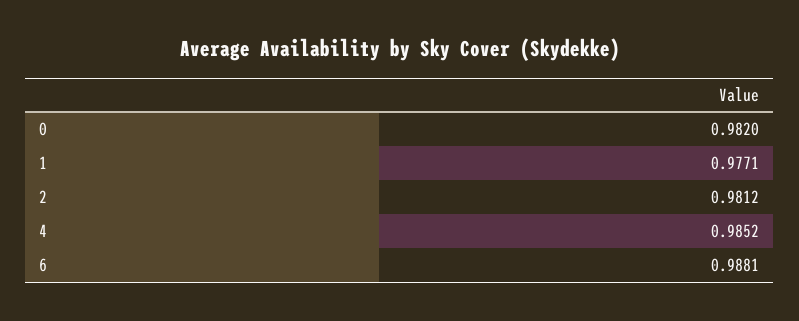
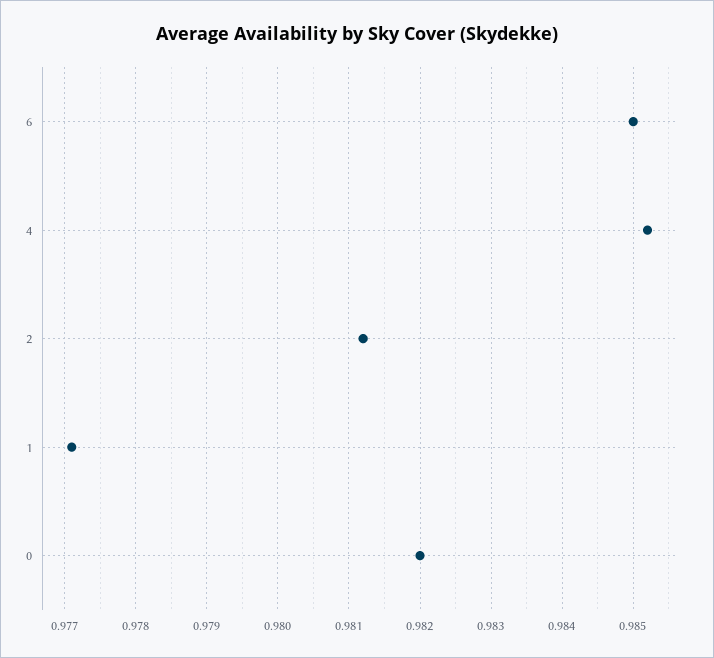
  {
    "0": 0.982,
    "1": 0.9771,
    "2": 0.9812,
    "4": 0.9852,
-   "6": 0.9881
+   "6": 0.985
  }

